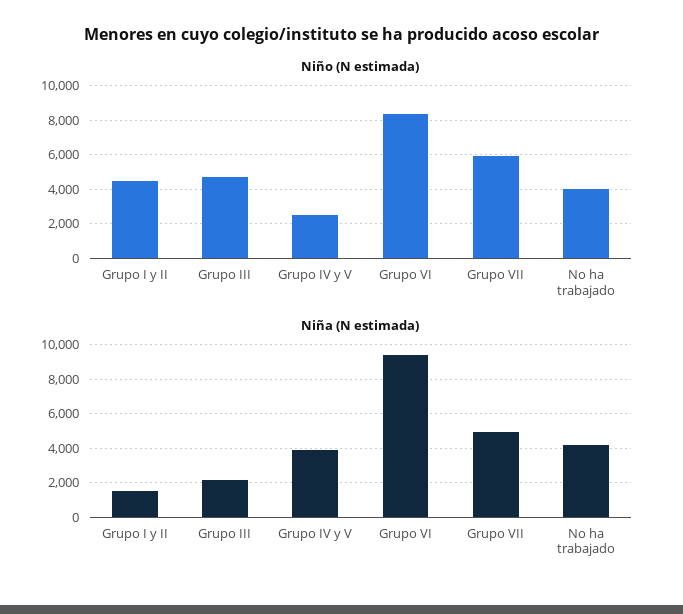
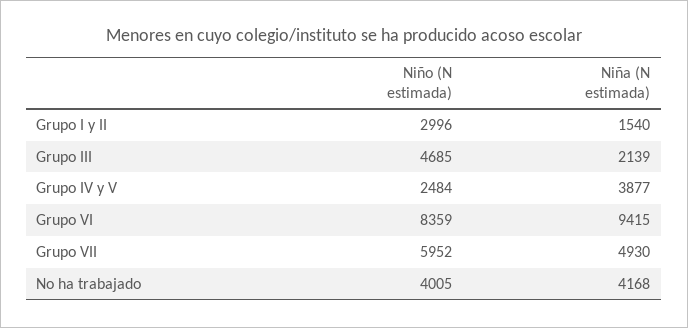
  {
    "Niño (N estimada)": {
-     "Grupo I y II": 4500,
+     "Grupo I y II": 2996,
      "Grupo III": 4685,
      "Grupo IV y V": 2484,
      "Grupo VI": 8359,
      "Grupo VII": 5952,
      "No ha trabajado": 4005
    },
    "Niña (N estimada)": {
      "Grupo I y II": 1540,
      "Grupo III": 2139,
      "Grupo IV y V": 3877,
      "Grupo VI": 9415,
      "Grupo VII": 4930,
      "No ha trabajado": 4168
    }
  }

